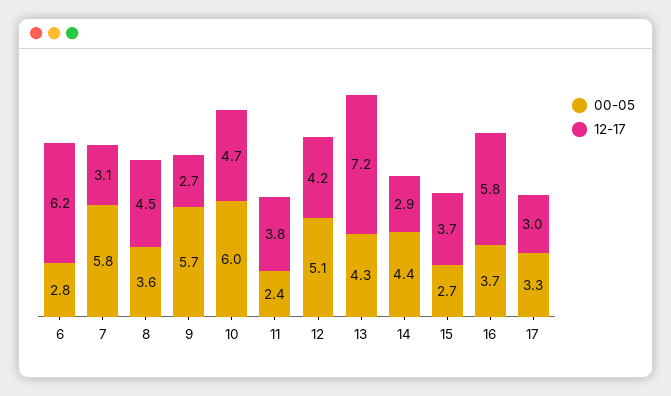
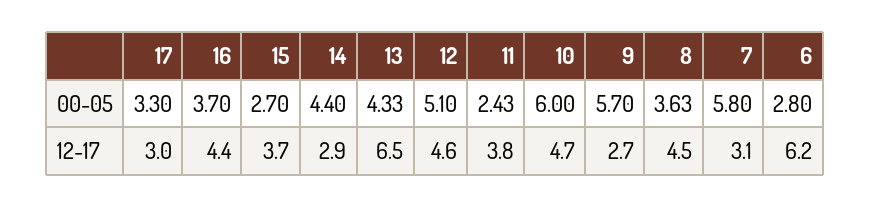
  {
    "00-05": {
      "6": 2.8,
      "7": 5.8,
      "8": 3.63,
      "9": 5.7,
      "10": 6,
      "11": 2.43,
      "12": 5.1,
      "13": 4.33,
      "14": 4.4,
      "15": 2.7,
      "16": 3.7,
      "17": 3.3
    },
    "12-17": {
      "6": 6.2,
      "7": 3.1,
      "8": 4.5,
      "9": 2.7,
      "10": 4.7,
      "11": 3.8,
-     "12": 4.2,
+     "12": 4.6,
-     "13": 7.2,
+     "13": 6.5,
      "14": 2.9,
      "15": 3.7,
-     "16": 5.8,
+     "16": 4.4,
      "17": 3
    }
  }

